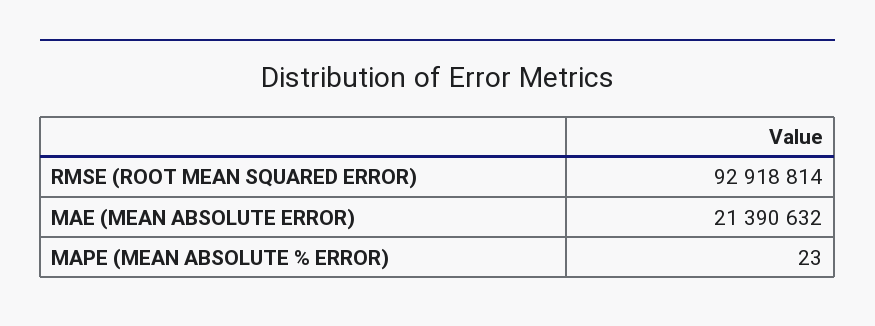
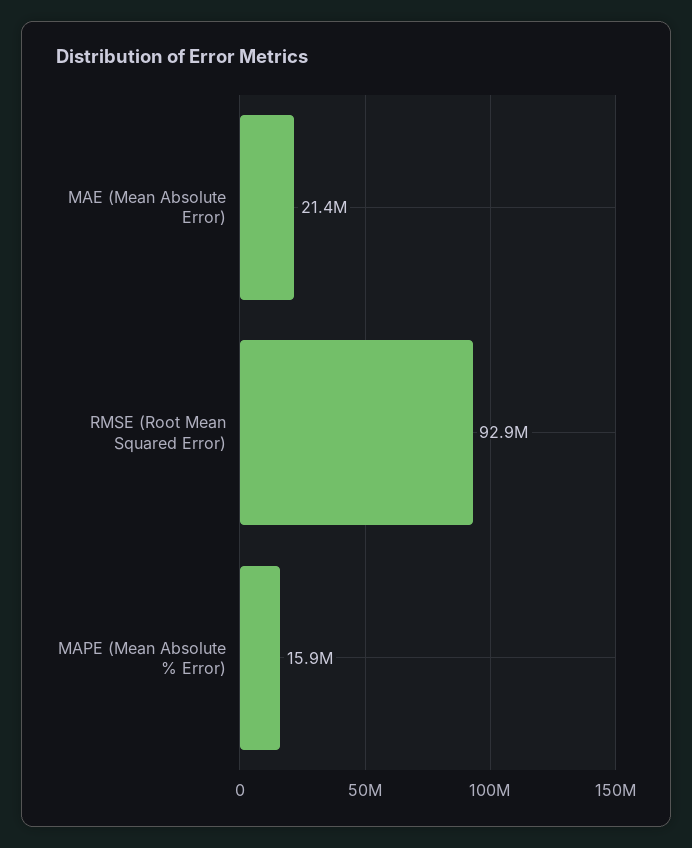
  {
    "RMSE (ROOT MEAN SQUARED ERROR)": 92918814,
    "MAE (MEAN ABSOLUTE ERROR)": 21390632,
-   "MAPE (MEAN ABSOLUTE % ERROR)": 23
+   "MAPE (MEAN ABSOLUTE % ERROR)": 15900000
  }

